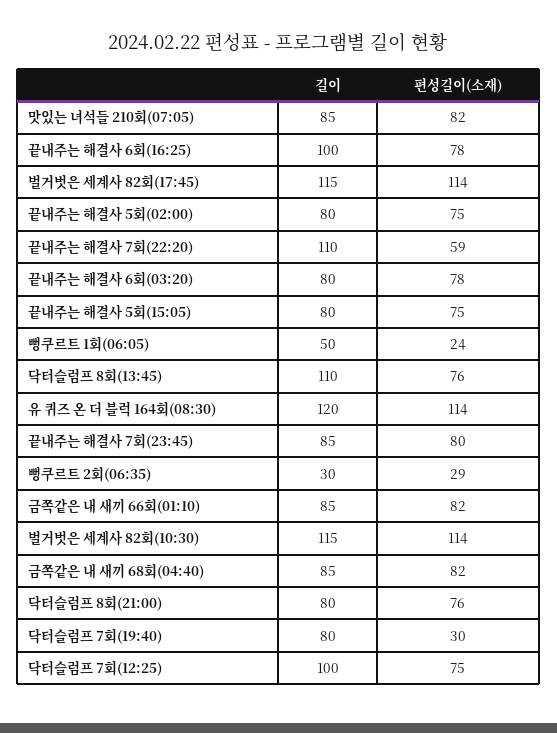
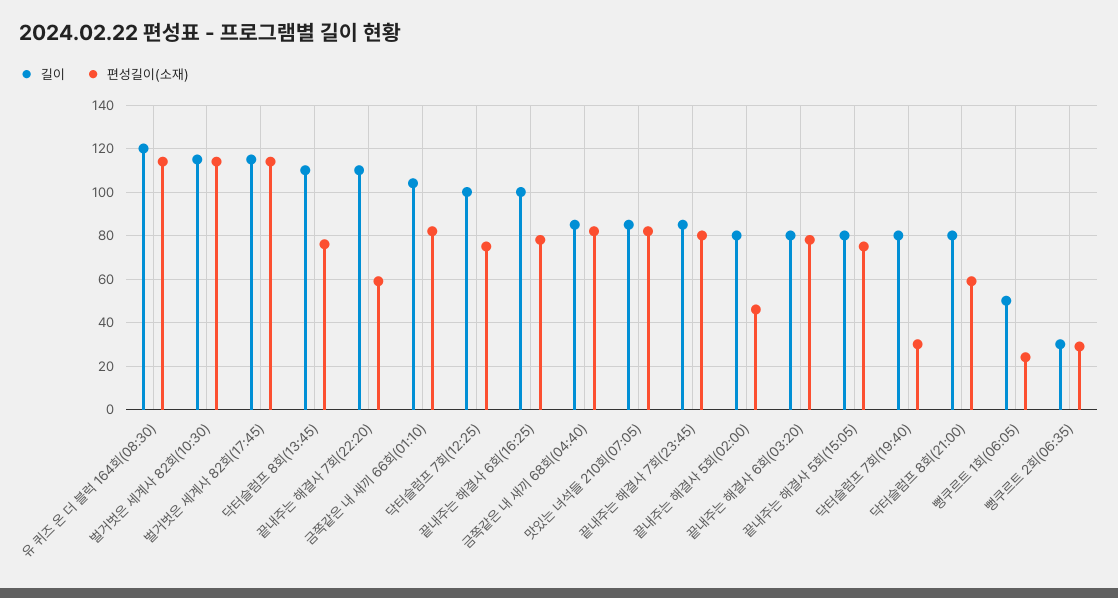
  {
    "길이": {
      "맛있는 녀석들 210회(07:05)": 85,
      "끝내주는 해결사 6회(16:25)": 100,
      "벌거벗은 세계사 82회(17:45)": 115,
      "끝내주는 해결사 5회(02:00)": 80,
      "끝내주는 해결사 7회(22:20)": 110,
      "끝내주는 해결사 6회(03:20)": 80,
      "끝내주는 해결사 5회(15:05)": 80,
      "뻥쿠르트 1회(06:05)": 50,
      "닥터슬럼프 8회(13:45)": 110,
      "유 퀴즈 온 더 블럭 164회(08:30)": 120,
      "끝내주는 해결사 7회(23:45)": 85,
      "뻥쿠르트 2회(06:35)": 30,
-     "금쪽같은 내 새끼 66회(01:10)": 85,
+     "금쪽같은 내 새끼 66회(01:10)": 105,
      "벌거벗은 세계사 82회(10:30)": 115,
      "금쪽같은 내 새끼 68회(04:40)": 85,
      "닥터슬럼프 8회(21:00)": 80,
      "닥터슬럼프 7회(19:40)": 80,
      "닥터슬럼프 7회(12:25)": 100
    },
    "편성길이(소재)": {
      "맛있는 녀석들 210회(07:05)": 82,
      "끝내주는 해결사 6회(16:25)": 78,
      "벌거벗은 세계사 82회(17:45)": 114,
-     "끝내주는 해결사 5회(02:00)": 75,
+     "끝내주는 해결사 5회(02:00)": 45,
      "끝내주는 해결사 7회(22:20)": 59,
      "끝내주는 해결사 6회(03:20)": 78,
      "끝내주는 해결사 5회(15:05)": 75,
      "뻥쿠르트 1회(06:05)": 24,
      "닥터슬럼프 8회(13:45)": 76,
      "유 퀴즈 온 더 블럭 164회(08:30)": 114,
      "끝내주는 해결사 7회(23:45)": 80,
      "뻥쿠르트 2회(06:35)": 29,
      "금쪽같은 내 새끼 66회(01:10)": 82,
      "벌거벗은 세계사 82회(10:30)": 114,
      "금쪽같은 내 새끼 68회(04:40)": 82,
-     "닥터슬럼프 8회(21:00)": 76,
+     "닥터슬럼프 8회(21:00)": 60,
      "닥터슬럼프 7회(19:40)": 30,
      "닥터슬럼프 7회(12:25)": 75
    }
  }

